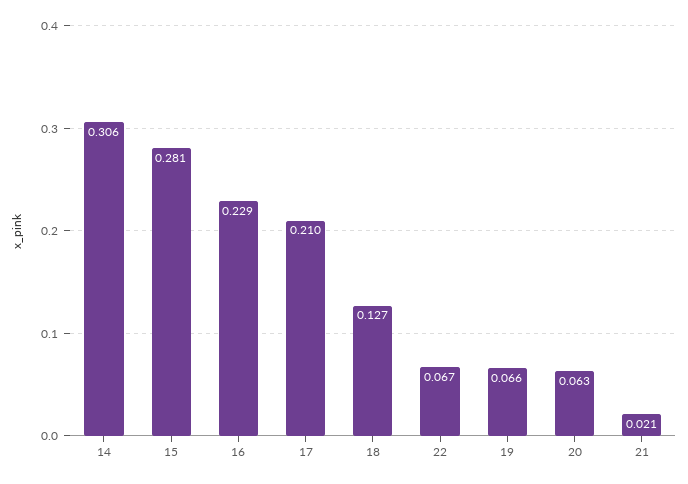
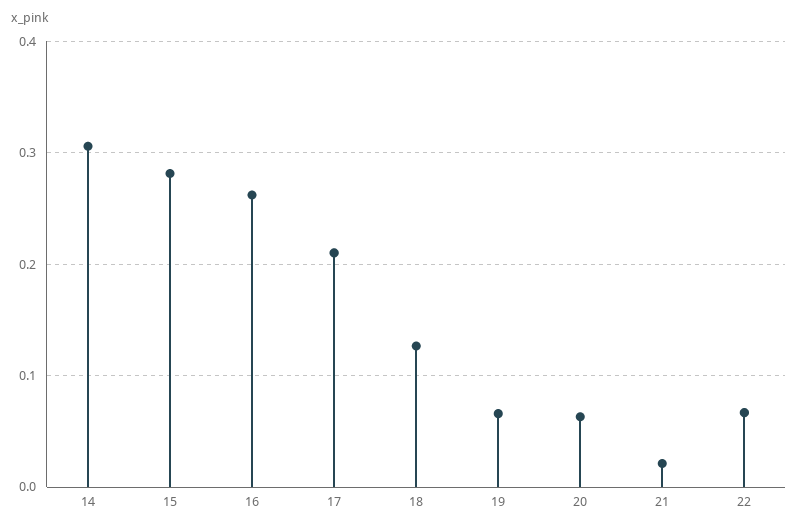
  {
    "14": 0.306,
    "15": 0.281,
-   "16": 0.229,
+   "16": 0.26,
    "17": 0.21,
    "18": 0.127,
    "22": 0.067,
    "19": 0.066,
    "20": 0.063,
    "21": 0.021
  }

